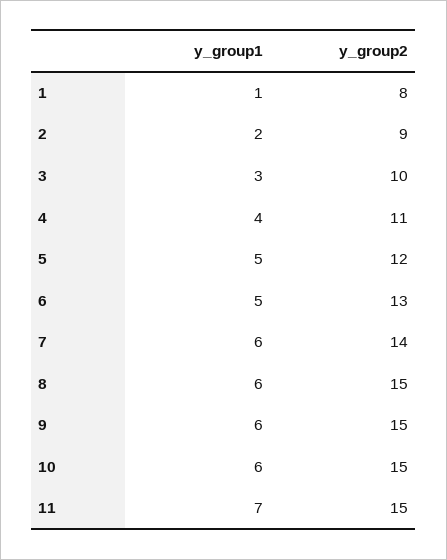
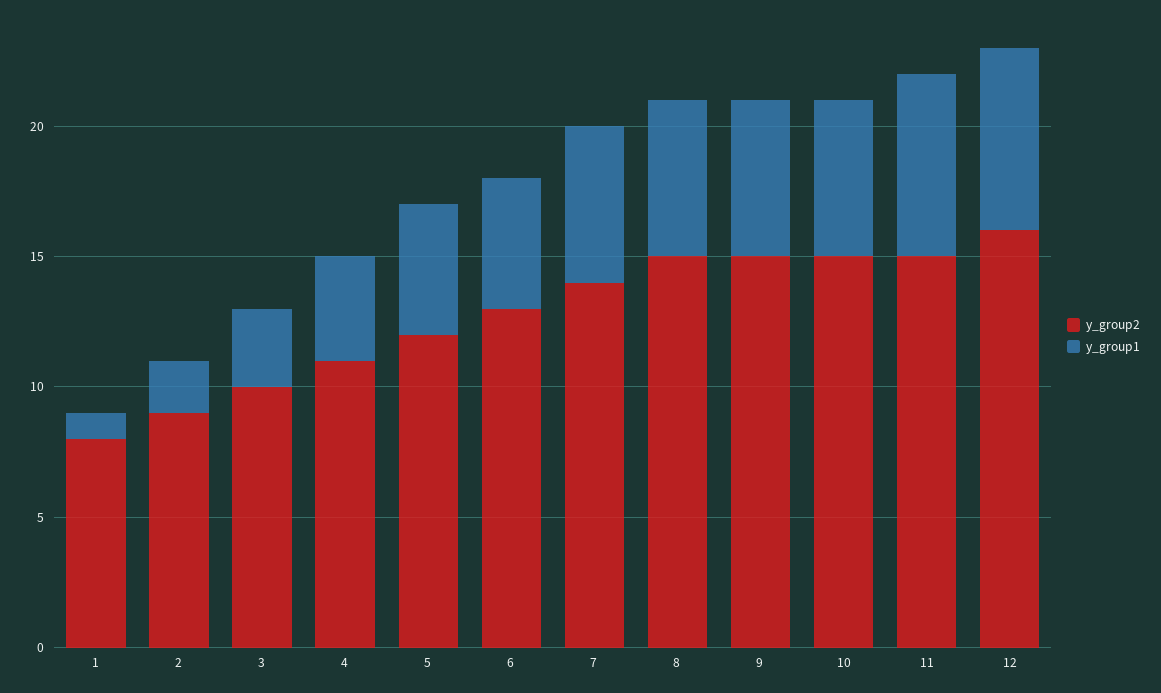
  {
    "y_group1": {
      "1": 1,
      "2": 2,
      "3": 3,
      "4": 4,
      "5": 5,
      "6": 5,
      "7": 6,
      "8": 6,
      "9": 6,
      "10": 6,
-     "11": 7
+     "11": 7,
+     "12": 7
    },
    "y_group2": {
      "1": 8,
      "2": 9,
      "3": 10,
      "4": 11,
      "5": 12,
      "6": 13,
      "7": 14,
      "8": 15,
      "9": 15,
      "10": 15,
-     "11": 15
+     "11": 15,
+     "12": 16
    }
  }

